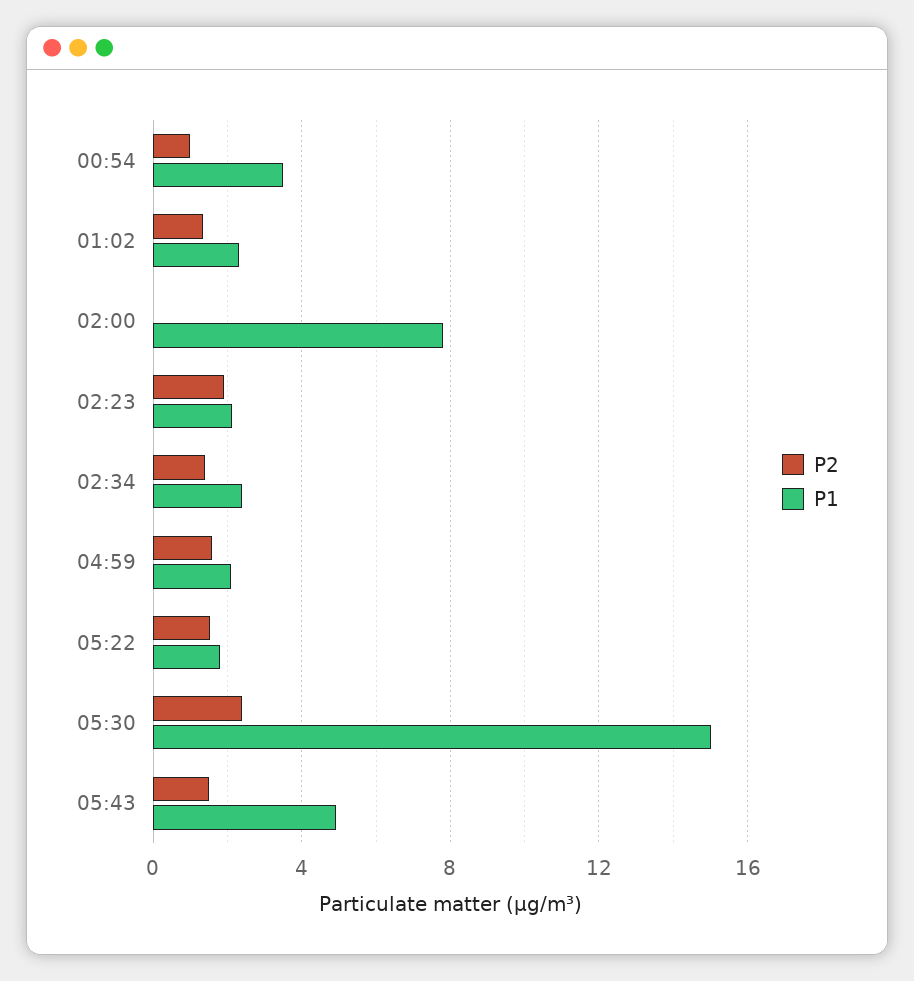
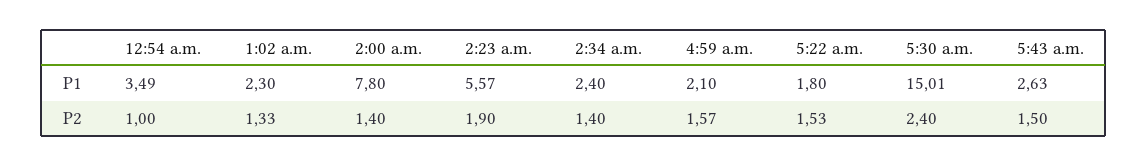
  {
    "P2": {
      "00:54": 1,
      "01:02": 1.33,
-     "02:00": 0,
+     "02:00": 1.4,
      "02:23": 1.9,
      "02:34": 1.4,
      "04:59": 1.57,
      "05:22": 1.53,
      "05:30": 2.4,
      "05:43": 1.5
    },
    "P1": {
      "00:54": 3.49,
      "01:02": 2.3,
      "02:00": 7.8,
-     "02:23": 2,
+     "02:23": 5.57,
      "02:34": 2.4,
      "04:59": 2.1,
      "05:22": 1.8,
      "05:30": 15.01,
-     "05:43": 5
+     "05:43": 2.63
    }
  }

